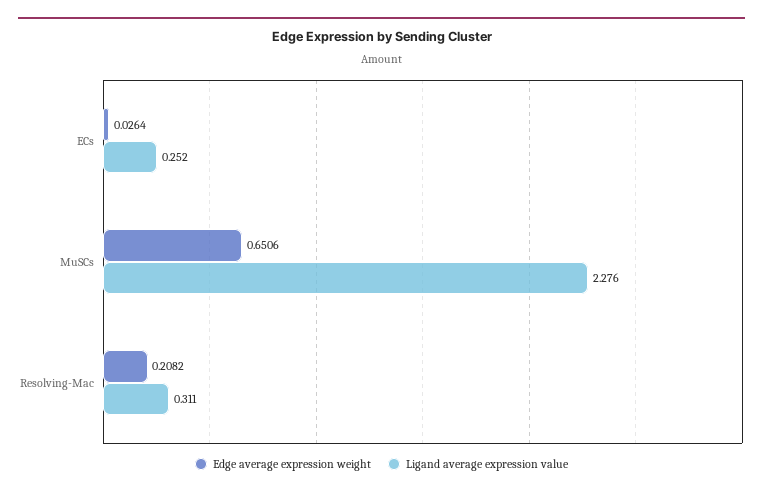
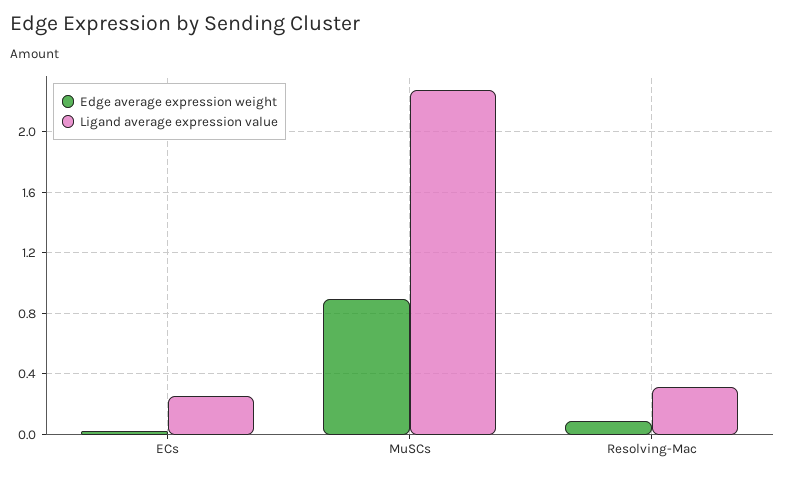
  {
    "Edge average expression weight": {
      "ECs": 0.0264,
-     "MuSCs": 0.6506,
+     "MuSCs": 0.9,
-     "Resolving-Mac": 0.2082
+     "Resolving-Mac": 0.1
    },
    "Ligand average expression value": {
      "ECs": 0.252,
      "MuSCs": 2.276,
      "Resolving-Mac": 0.311
    }
  }

